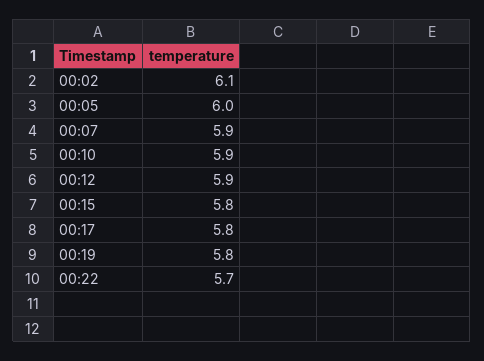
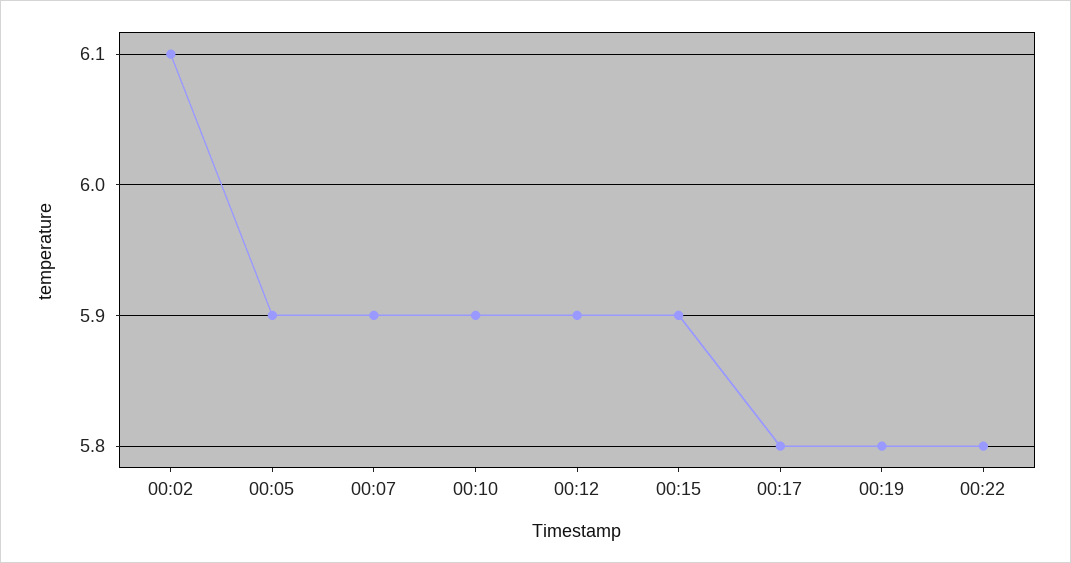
  {
    "00:02": 6.1,
-   "00:05": 6,
+   "00:05": 5.9,
    "00:07": 5.9,
    "00:10": 5.9,
    "00:12": 5.9,
-   "00:15": 5.8,
+   "00:15": 5.9,
    "00:17": 5.8,
    "00:19": 5.8,
-   "00:22": 5.7
+   "00:22": 5.8
  }

